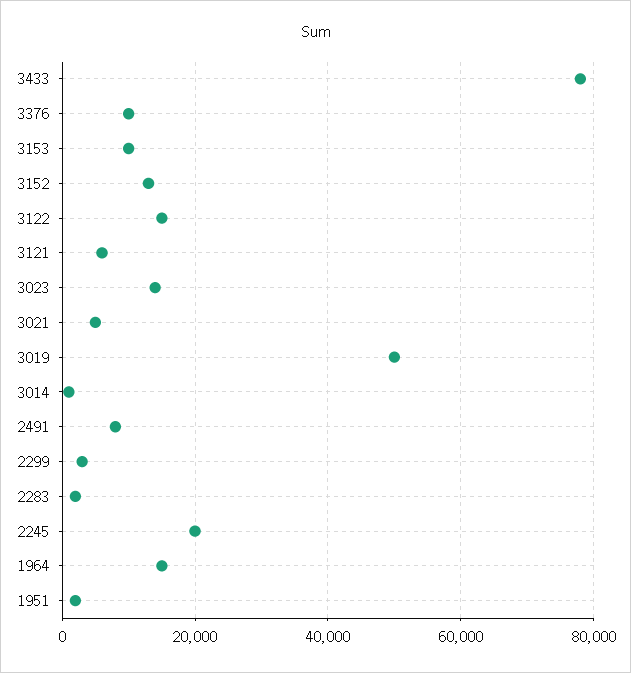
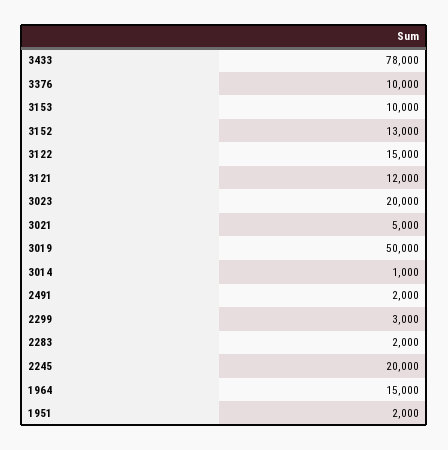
  {
    "3433": 78000,
    "3376": 10000,
    "3153": 10000,
    "3152": 13000,
    "3122": 15000,
-   "3121": 6000,
+   "3121": 12000,
-   "3023": 14000,
+   "3023": 20000,
    "3021": 5000,
    "3019": 50000,
    "3014": 1000,
-   "2491": 8000,
+   "2491": 2000,
    "2299": 3000,
    "2283": 2000,
    "2245": 20000,
    "1964": 15000,
    "1951": 2000
  }

